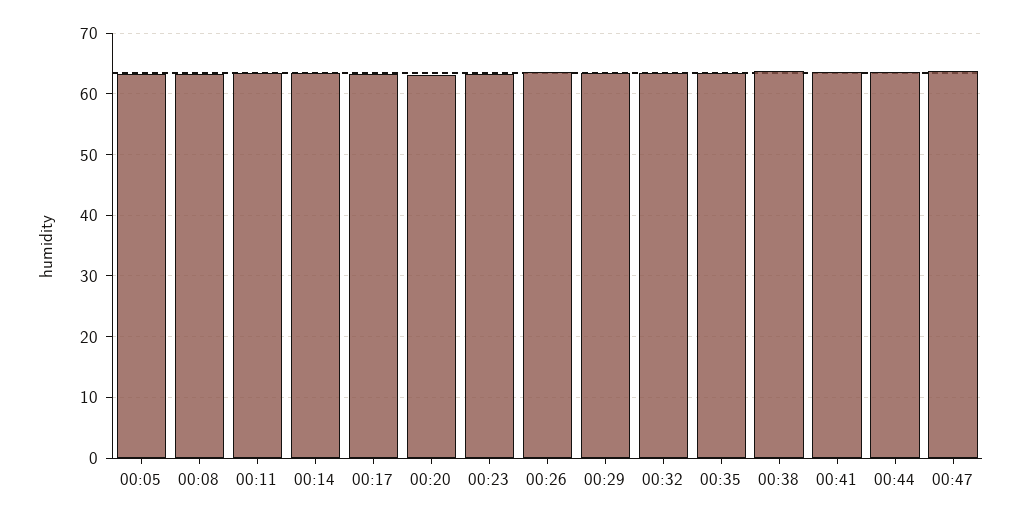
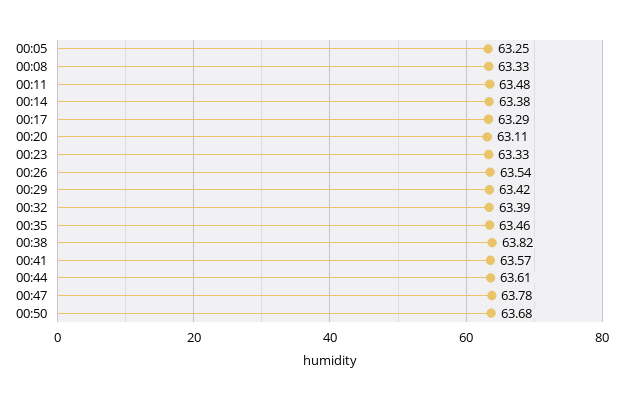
  {
    "00:05": 63.25,
    "00:08": 63.33,
    "00:11": 63.48,
    "00:14": 63.38,
    "00:17": 63.29,
    "00:20": 63.11,
    "00:23": 63.33,
    "00:26": 63.54,
    "00:29": 63.42,
    "00:32": 63.39,
    "00:35": 63.46,
    "00:38": 63.82,
    "00:41": 63.57,
    "00:44": 63.61,
-   "00:47": 63.78
+   "00:47": 63.78,
+   "00:50": 63.68
  }

